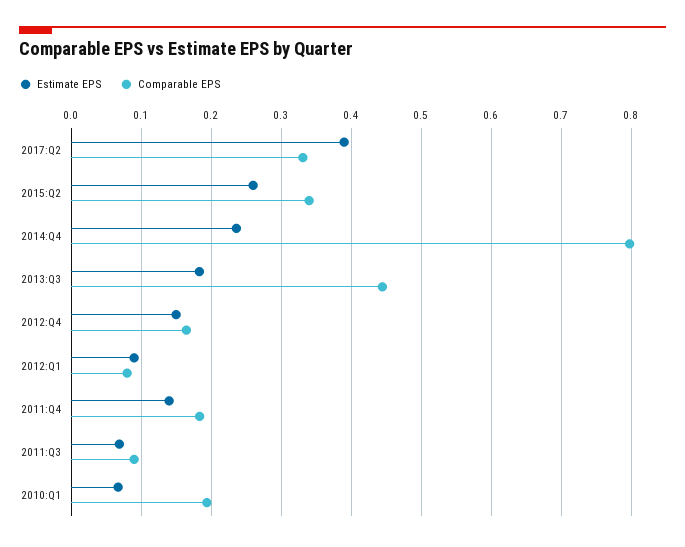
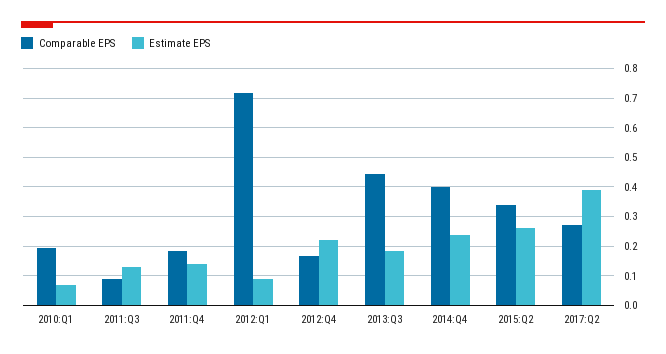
  {
    "Estimate EPS": {
      "2017:Q2": 0.39,
      "2015:Q2": 0.26,
      "2014:Q4": 0.24,
      "2013:Q3": 0.18,
-     "2012:Q4": 0.15,
+     "2012:Q4": 0.225,
      "2012:Q1": 0.09,
      "2011:Q4": 0.14,
-     "2011:Q3": 0.07,
+     "2011:Q3": 0.125,
      "2010:Q1": 0.07
    },
    "Comparable EPS": {
-     "2017:Q2": 0.33,
+     "2017:Q2": 0.275,
      "2015:Q2": 0.34,
-     "2014:Q4": 0.8,
+     "2014:Q4": 0.4,
      "2013:Q3": 0.44,
      "2012:Q4": 0.16,
-     "2012:Q1": 0.08,
+     "2012:Q1": 0.725,
      "2011:Q4": 0.18,
      "2011:Q3": 0.09,
      "2010:Q1": 0.19
    }
  }

